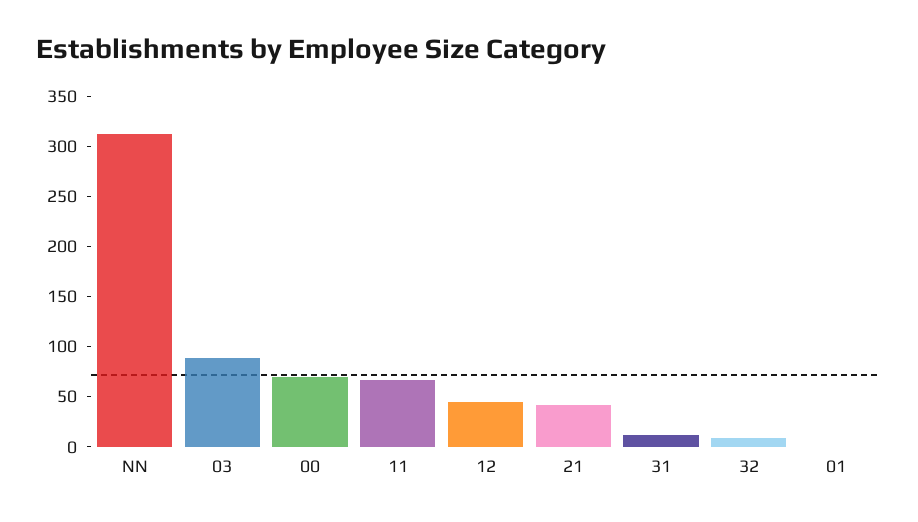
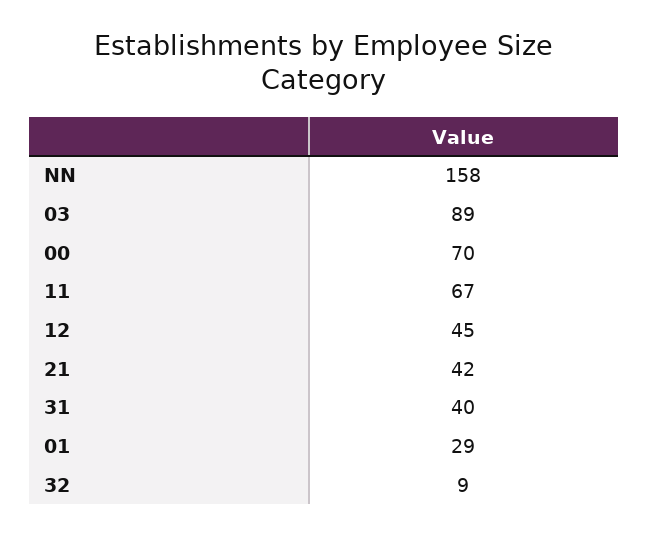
  {
-   "NN": 310,
+   "NN": 158,
    "03": 89,
    "00": 70,
    "11": 67,
    "12": 45,
    "21": 42,
-   "31": 10,
+   "31": 40,
    "32": 9,
-   "01": 0
+   "01": 29
  }

